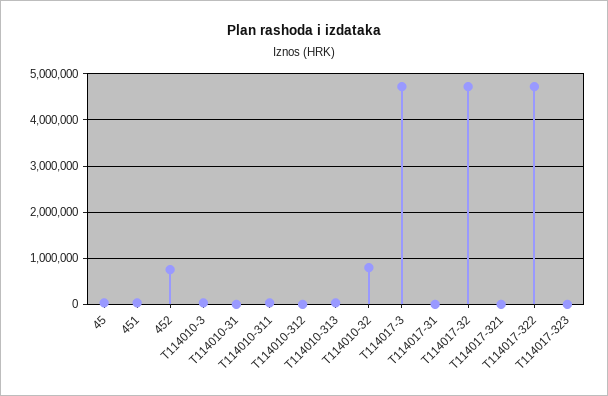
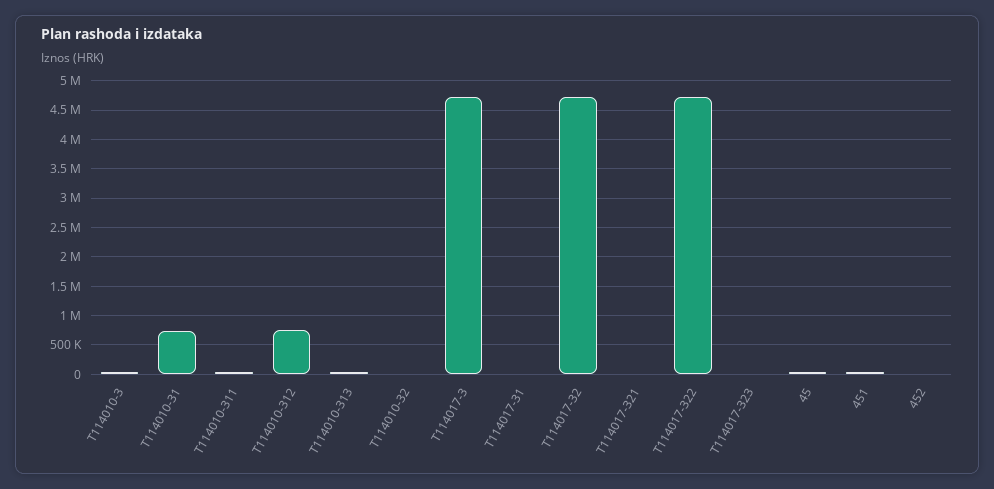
  {
    "45": 0,
    "451": 0,
-   "452": 800000,
+   "452": 0,
    "T114010-3": 0,
-   "T114010-31": 0,
+   "T114010-31": 750000,
    "T114010-311": 0,
-   "T114010-312": 0,
+   "T114010-312": 750000,
    "T114010-313": 0,
-   "T114010-32": 800000,
+   "T114010-32": 0,
    "T114017-3": 4800000,
    "T114017-31": 0,
    "T114017-32": 4800000,
    "T114017-321": 0,
    "T114017-322": 4800000,
    "T114017-323": 0
  }

